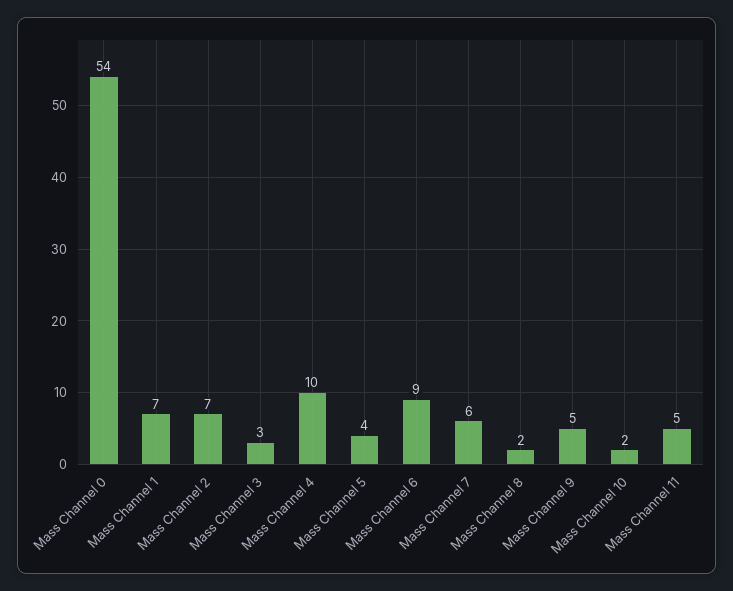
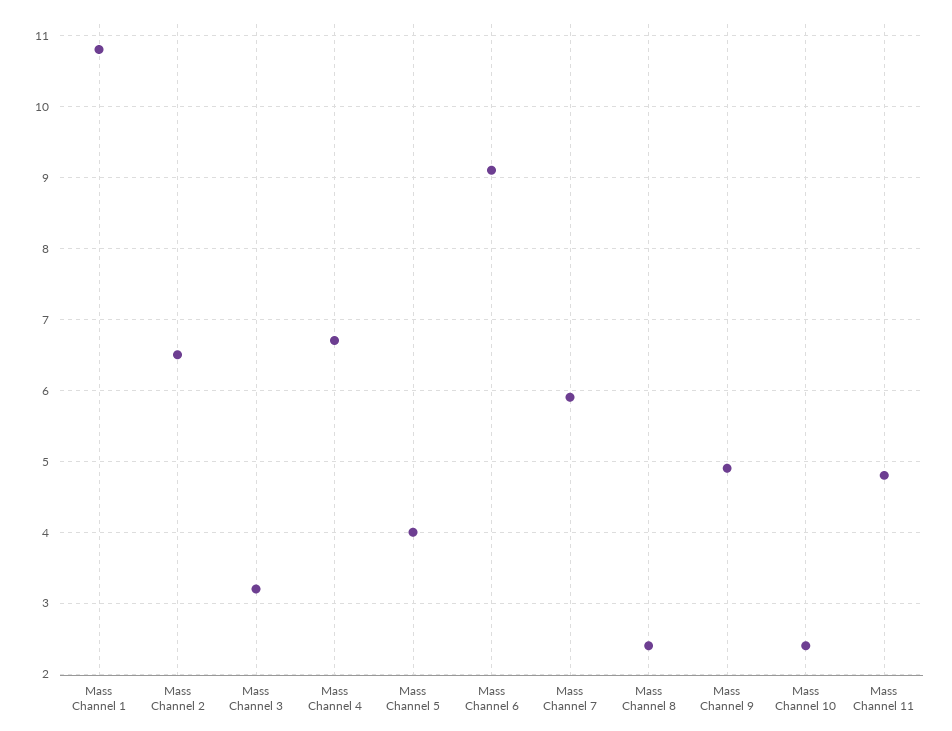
  {
-   "Mass Channel 0": 54,
-   "Mass Channel 1": 7,
+   "Mass Channel 1": 10.8,
    "Mass Channel 2": 7,
    "Mass Channel 3": 3,
-   "Mass Channel 4": 10,
+   "Mass Channel 4": 6.7,
    "Mass Channel 5": 4,
    "Mass Channel 6": 9,
    "Mass Channel 7": 6,
    "Mass Channel 8": 2,
    "Mass Channel 9": 5,
    "Mass Channel 10": 2,
    "Mass Channel 11": 5
  }

